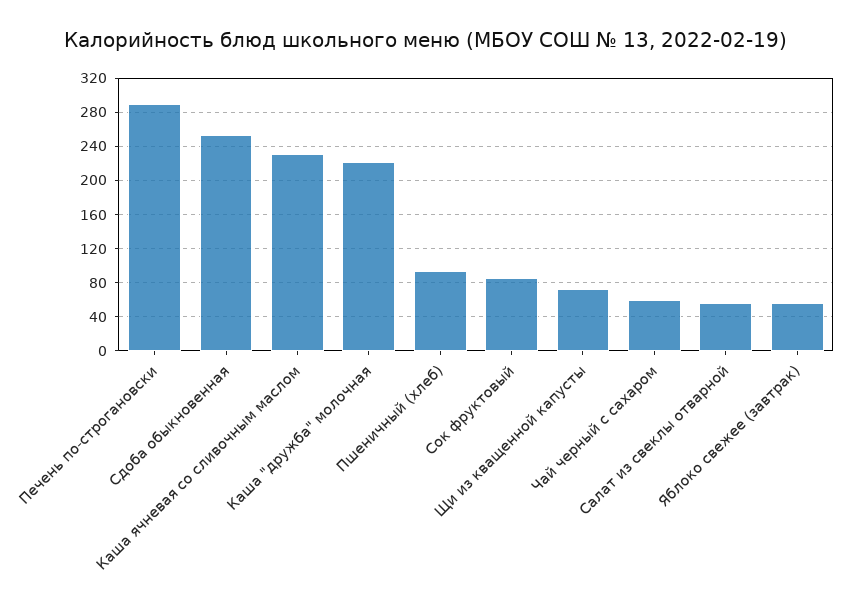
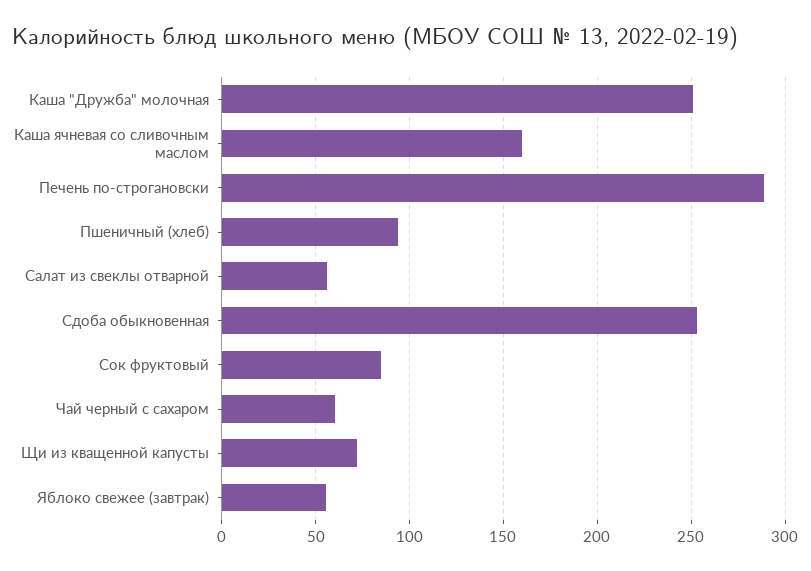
  {
    "Печень по-строгановски": 290,
    "Сдоба обыкновенная": 255,
-   "Каша ячневая со сливочным маслом": 230,
+   "Каша ячневая со сливочным маслом": 160,
-   "Каша \"дружба\" молочная": 220,
+   "Каша \"дружба\" молочная": 250,
    "Пшеничный (хлеб)": 95,
    "Сок фруктовый": 85,
    "Щи из кващенной капусты": 70,
    "Чай черный с сахаром": 60,
    "Салат из свеклы отварной": 55,
    "Яблоко свежее (завтрак)": 55
  }

